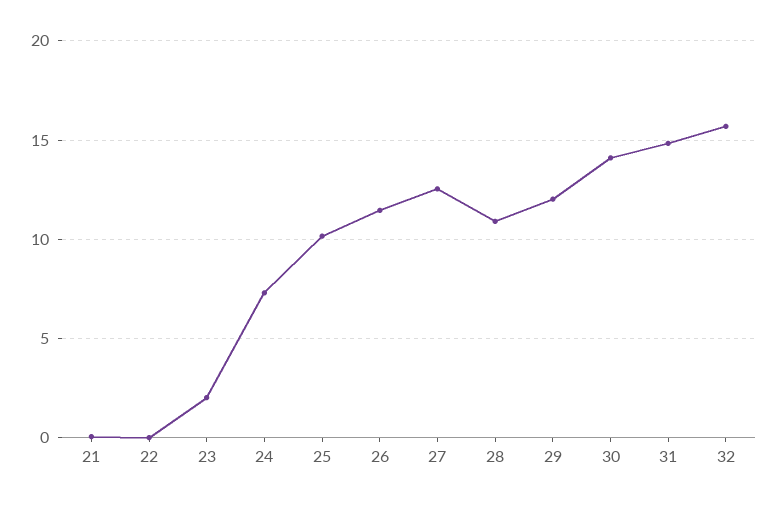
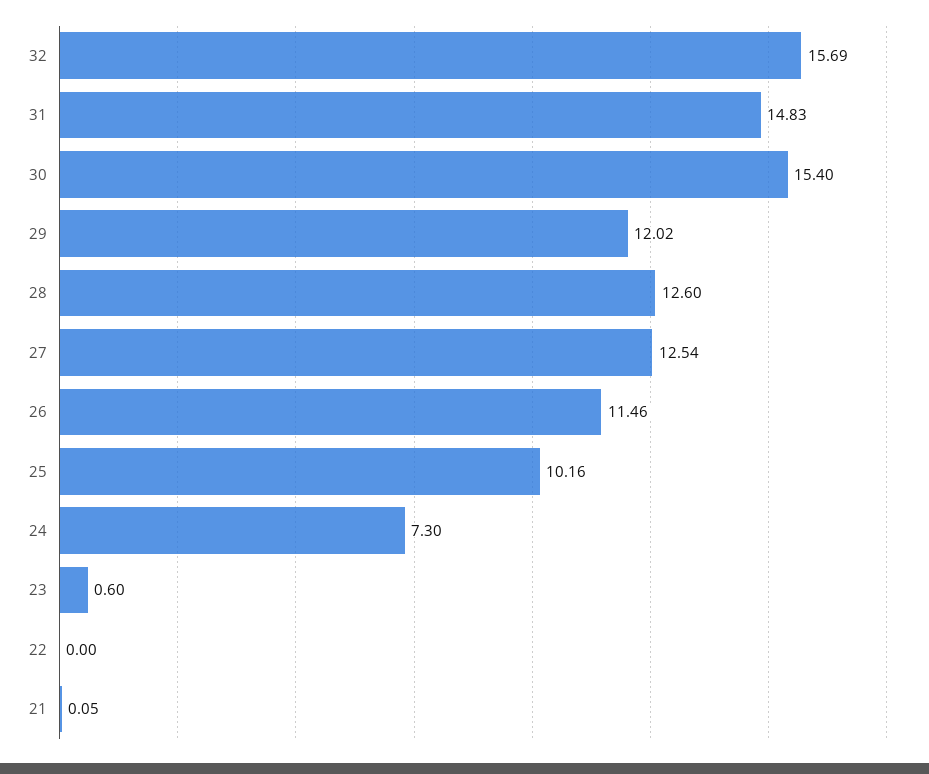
  {
    "21": 0.05,
    "22": 0,
-   "23": 2,
+   "23": 0.6,
    "24": 7.3,
    "25": 10.16,
    "26": 11.46,
    "27": 12.54,
-   "28": 11,
+   "28": 12.6,
    "29": 12.02,
-   "30": 14,
+   "30": 15.4,
    "31": 14.83,
    "32": 15.69
  }

